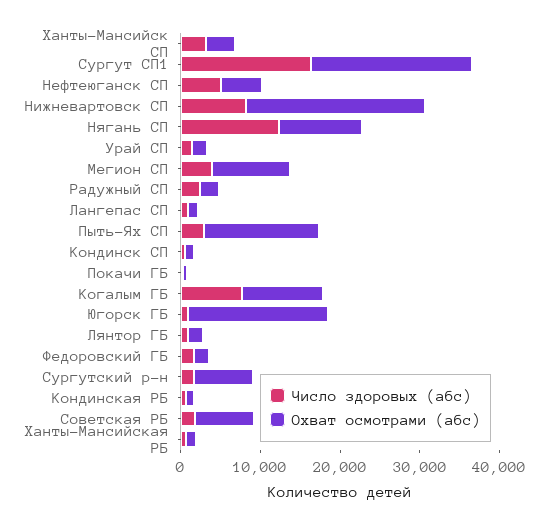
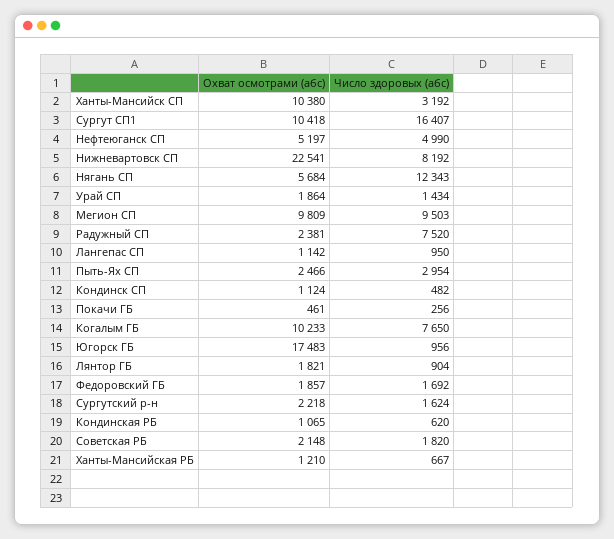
  {
    "Число здоровых (абс)": {
      "Ханты-Мансийск СП": 3192,
      "Сургут СП1": 16407,
      "Нефтеюганск СП": 4990,
      "Нижневартовск СП": 8192,
      "Нягань СП": 12343,
      "Урай СП": 1434,
-     "Мегион СП": 4000,
+     "Мегион СП": 9503,
-     "Радужный СП": 2000,
+     "Радужный СП": 7520,
      "Лангепас СП": 950,
      "Пыть-Ях СП": 2954,
      "Кондинск СП": 482,
      "Покачи ГБ": 256,
      "Когалым ГБ": 7650,
      "Югорск ГБ": 956,
      "Лянтор ГБ": 904,
      "Федоровский ГБ": 1692,
      "Сургутский р-н": 1624,
      "Кондинская РБ": 620,
      "Советская РБ": 1820,
      "Ханты-Мансийская РБ": 667
    },
    "Охват осмотрами (абс)": {
-     "Ханты-Мансийск СП": 4000,
+     "Ханты-Мансийск СП": 10380,
-     "Сургут СП1": 20000,
+     "Сургут СП1": 10418,
      "Нефтеюганск СП": 5197,
      "Нижневартовск СП": 22541,
-     "Нягань СП": 10000,
+     "Нягань СП": 5684,
      "Урай СП": 1864,
      "Мегион СП": 9809,
      "Радужный СП": 2381,
      "Лангепас СП": 1142,
-     "Пыть-Ях СП": 14000,
+     "Пыть-Ях СП": 2466,
      "Кондинск СП": 1124,
      "Покачи ГБ": 461,
      "Когалым ГБ": 10233,
      "Югорск ГБ": 17483,
      "Лянтор ГБ": 1821,
      "Федоровский ГБ": 1857,
-     "Сургутский р-н": 8000,
+     "Сургутский р-н": 2218,
      "Кондинская РБ": 1065,
-     "Советская РБ": 8000,
+     "Советская РБ": 2148,
      "Ханты-Мансийская РБ": 1210
    }
  }

